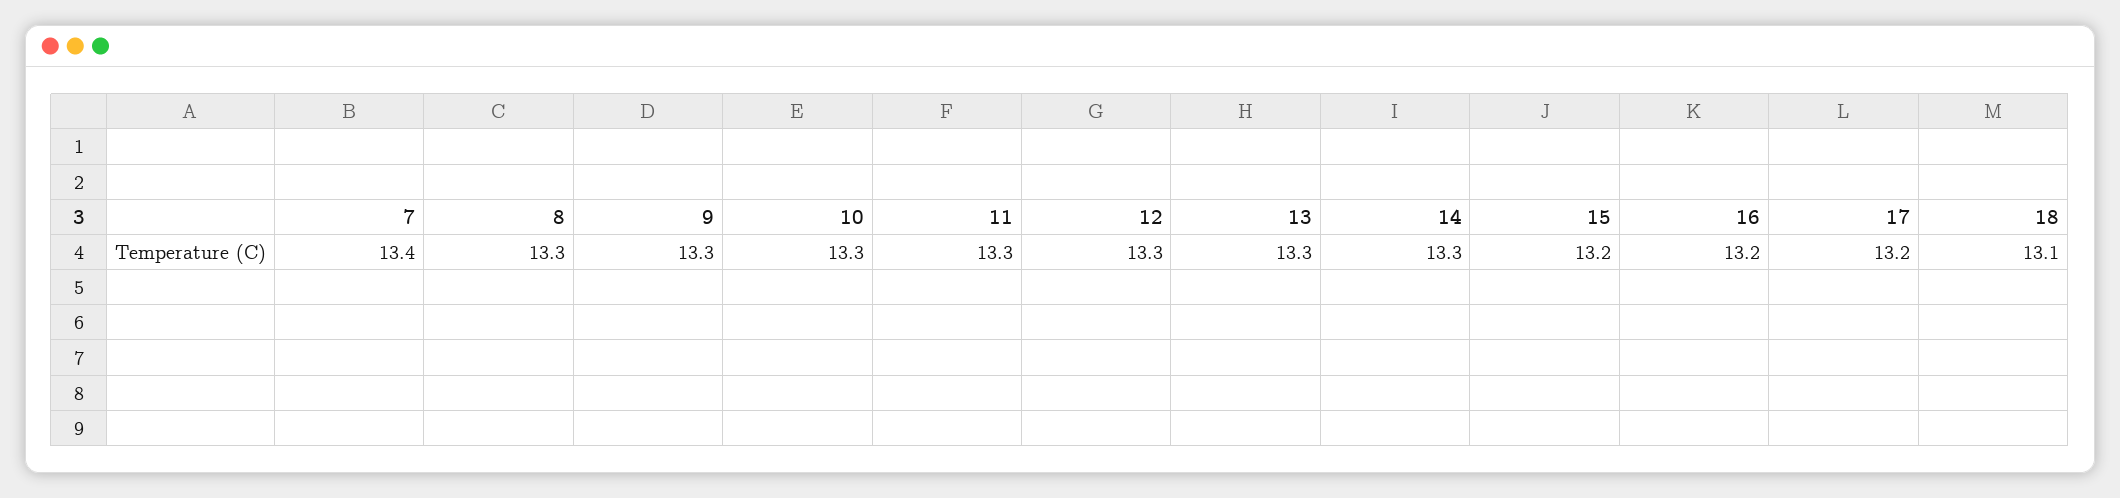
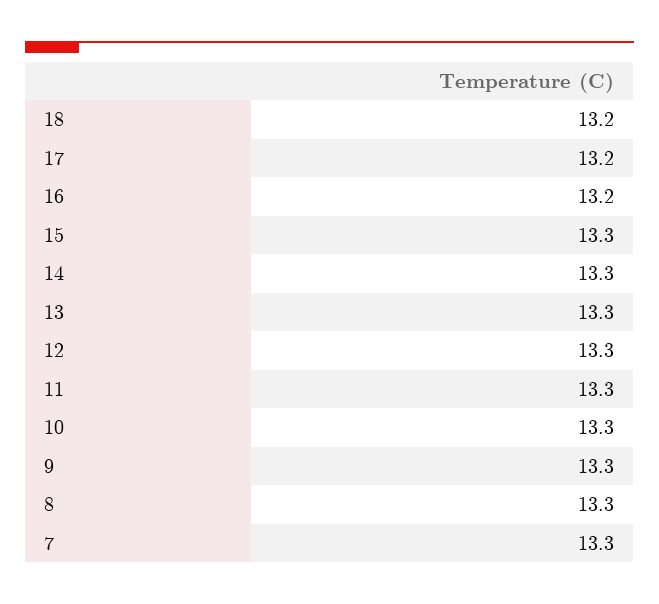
  {
-   "7": 13.4,
+   "7": 13.3,
    "8": 13.3,
    "9": 13.3,
    "10": 13.3,
    "11": 13.3,
    "12": 13.3,
    "13": 13.3,
    "14": 13.3,
-   "15": 13.2,
+   "15": 13.3,
    "16": 13.2,
    "17": 13.2,
-   "18": 13.1
+   "18": 13.2
  }

